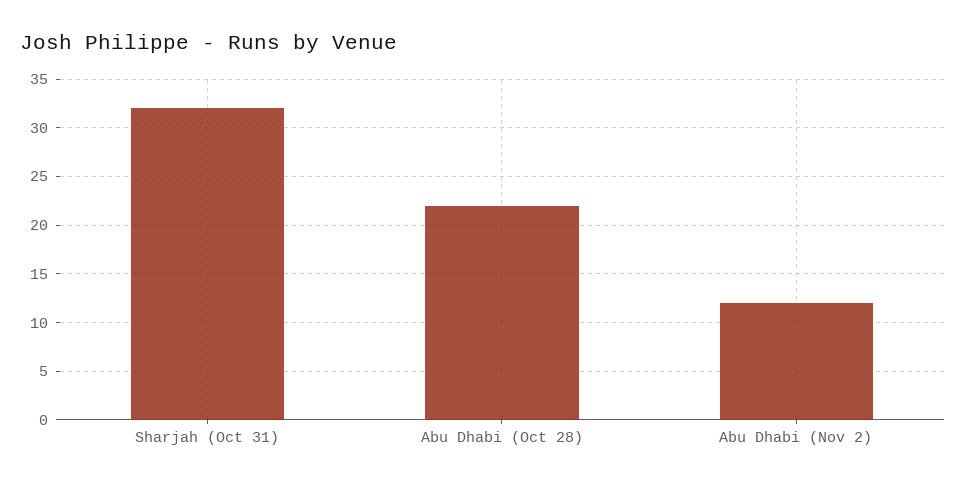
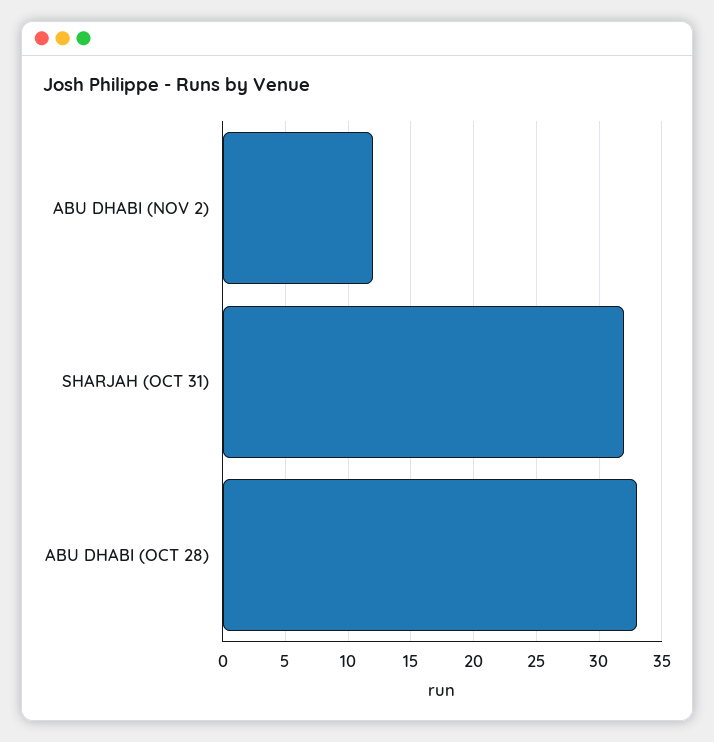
  {
    "Sharjah (Oct 31)": 32,
-   "Abu Dhabi (Oct 28)": 22,
+   "Abu Dhabi (Oct 28)": 33,
    "Abu Dhabi (Nov 2)": 12
  }

